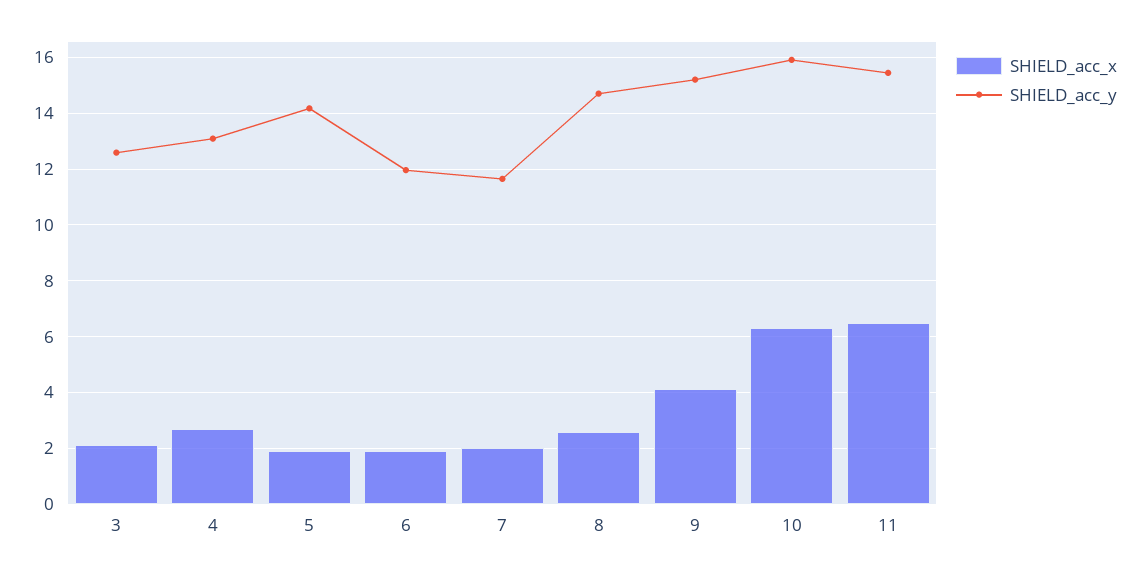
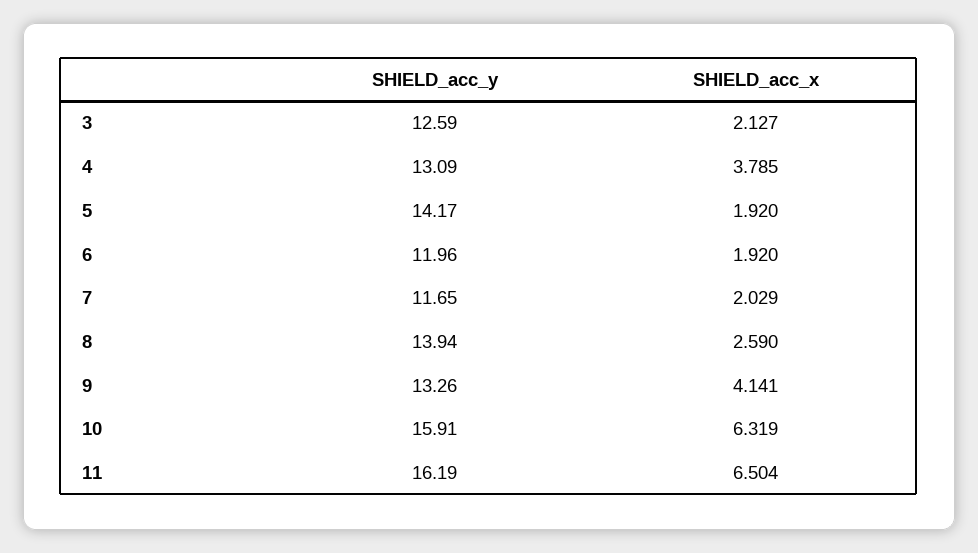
  {
    "SHIELD_acc_x": {
      "3": 2.127,
-     "4": 2.75,
+     "4": 3.785,
      "5": 1.92,
      "6": 1.92,
      "7": 2.029,
      "8": 2.59,
      "9": 4.141,
      "10": 6.319,
      "11": 6.504
    },
    "SHIELD_acc_y": {
      "3": 12.59,
      "4": 13.09,
      "5": 14.17,
      "6": 11.96,
      "7": 11.65,
-     "8": 14.75,
+     "8": 13.94,
-     "9": 15.25,
+     "9": 13.26,
      "10": 15.91,
-     "11": 15.5
+     "11": 16.19
    }
  }

